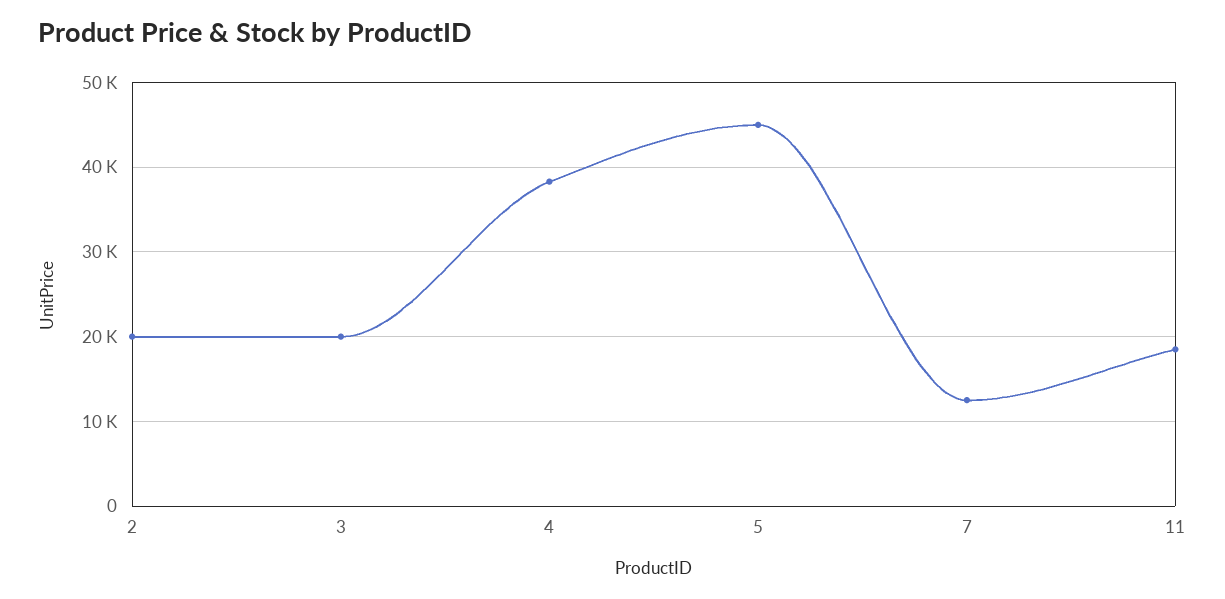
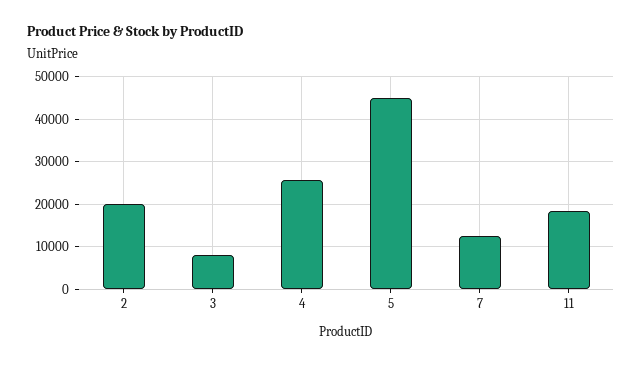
  {
    "2": 20000,
-   "3": 20000,
+   "3": 8000,
-   "4": 38000,
+   "4": 26000,
    "5": 45000,
    "7": 13000,
    "11": 19000
  }

